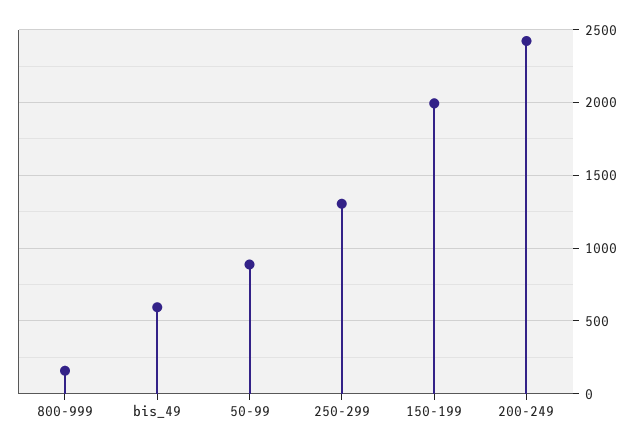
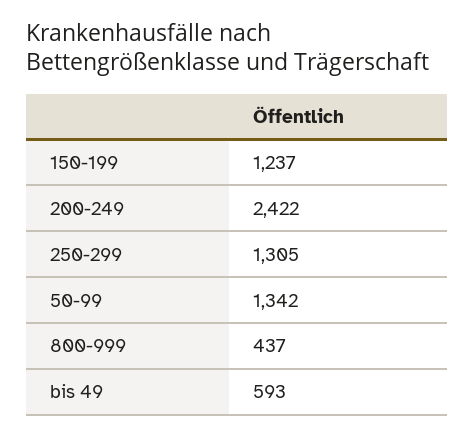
  {
-   "800-999": 150,
+   "800-999": 437,
    "bis_49": 593,
-   "50-99": 900,
+   "50-99": 1342,
    "250-299": 1305,
-   "150-199": 2000,
+   "150-199": 1237,
    "200-249": 2422
  }

